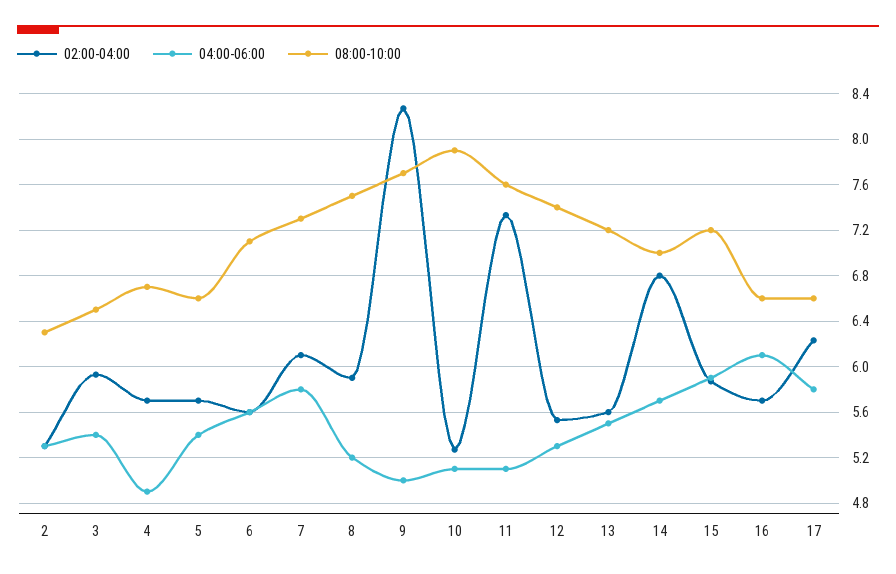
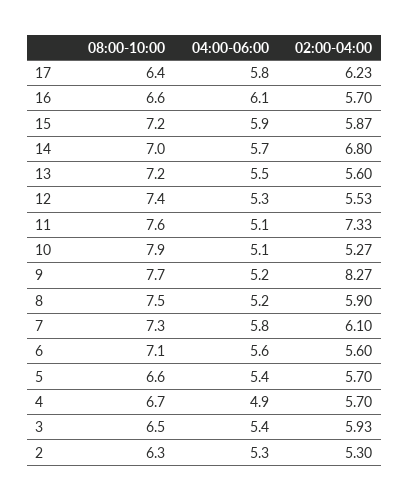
  {
    "02:00-04:00": {
      "2": 5.3,
      "3": 5.93,
      "4": 5.7,
      "5": 5.7,
      "6": 5.6,
      "7": 6.1,
      "8": 5.9,
      "9": 8.27,
      "10": 5.27,
      "11": 7.33,
      "12": 5.53,
      "13": 5.6,
      "14": 6.8,
      "15": 5.87,
      "16": 5.7,
      "17": 6.23
    },
    "04:00-06:00": {
      "2": 5.3,
      "3": 5.4,
      "4": 4.9,
      "5": 5.4,
      "6": 5.6,
      "7": 5.8,
      "8": 5.2,
-     "9": 5,
+     "9": 5.2,
      "10": 5.1,
      "11": 5.1,
      "12": 5.3,
      "13": 5.5,
      "14": 5.7,
      "15": 5.9,
      "16": 6.1,
      "17": 5.8
    },
    "08:00-10:00": {
      "2": 6.3,
      "3": 6.5,
      "4": 6.7,
      "5": 6.6,
      "6": 7.1,
      "7": 7.3,
      "8": 7.5,
      "9": 7.7,
      "10": 7.9,
      "11": 7.6,
      "12": 7.4,
      "13": 7.2,
      "14": 7,
      "15": 7.2,
      "16": 6.6,
-     "17": 6.6
+     "17": 6.4
    }
  }

